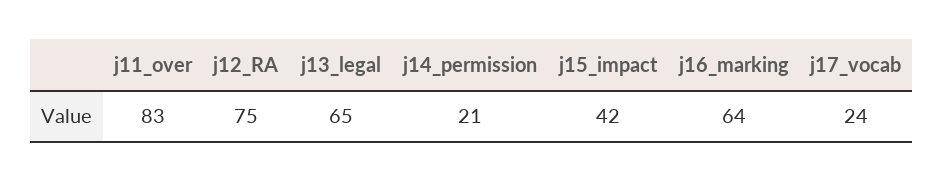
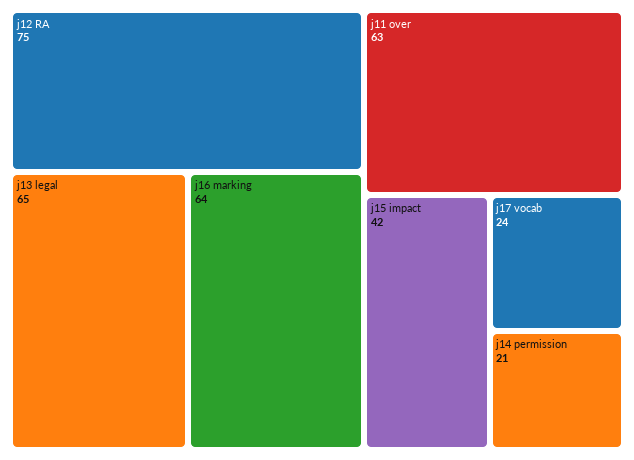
  {
-   "j11_over": 83,
+   "j11_over": 63,
    "j12_RA": 75,
    "j13_legal": 65,
    "j14_permission": 21,
    "j15_impact": 42,
    "j16_marking": 64,
    "j17_vocab": 24
  }

